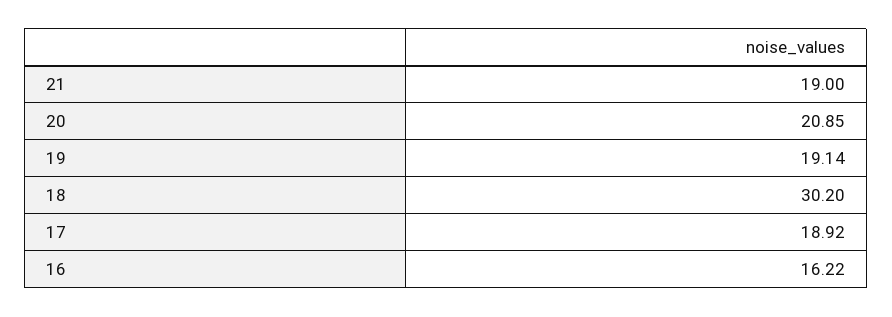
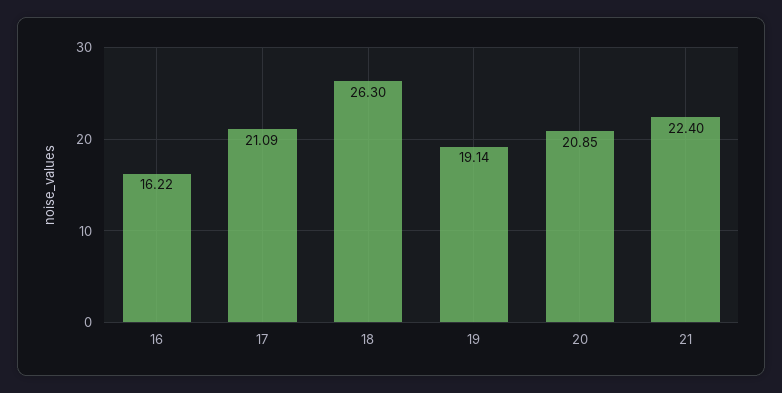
  {
-   "21": 19,
+   "21": 22.4,
    "20": 20.85,
    "19": 19.14,
-   "18": 30.2,
+   "18": 26.3,
-   "17": 18.92,
+   "17": 21.09,
    "16": 16.22
  }

